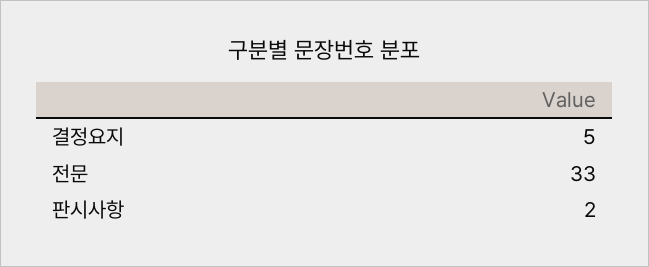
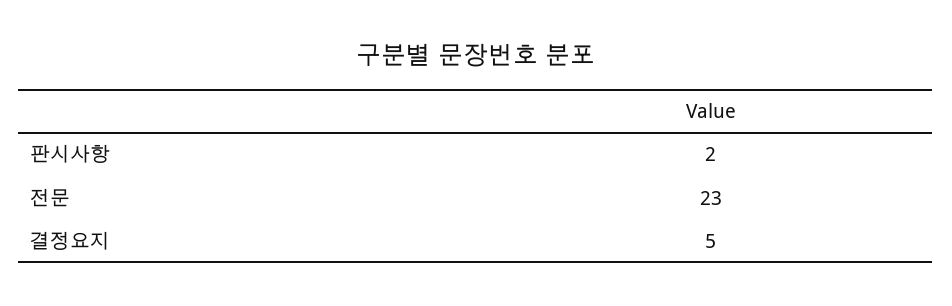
  {
    "결정요지": 5,
-   "전문": 33,
+   "전문": 23,
    "판시사항": 2
  }

